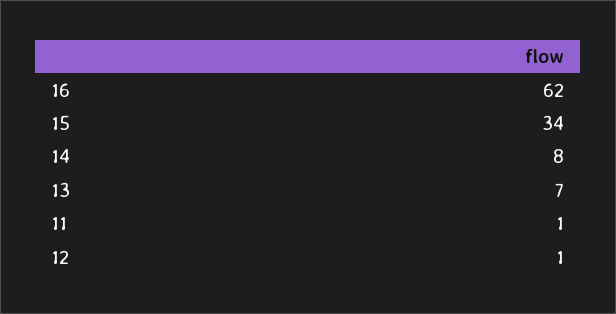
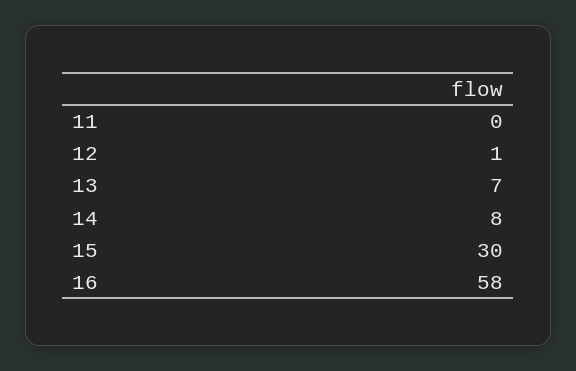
  {
-   "16": 62,
+   "16": 58,
-   "15": 34,
+   "15": 30,
    "14": 8,
    "13": 7,
-   "11": 1,
+   "11": 0,
    "12": 1
  }

